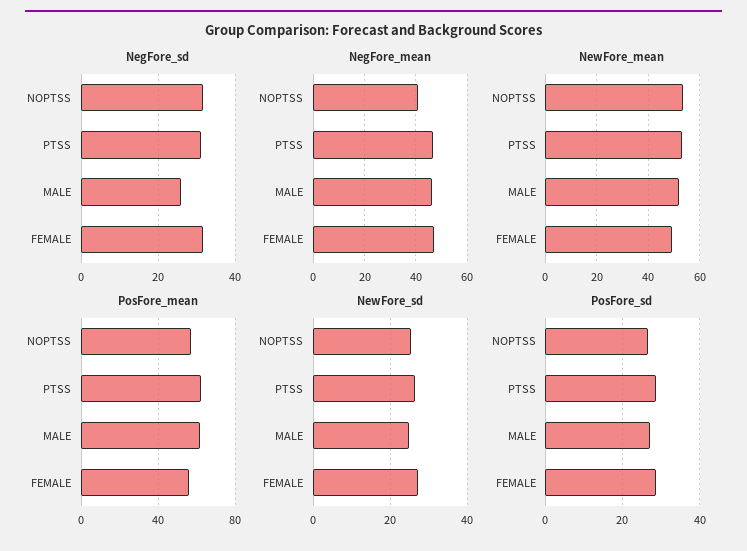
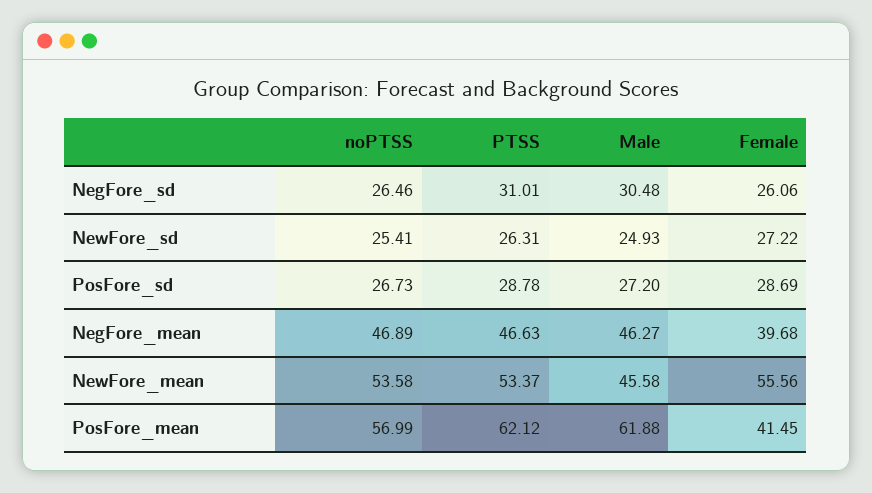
  {
    "NegFore_sd": {
-     "NOPTSS": 32,
+     "NOPTSS": 26.46,
      "PTSS": 31.01,
-     "MALE": 26,
+     "MALE": 30.48,
-     "FEMALE": 32
+     "FEMALE": 26.06
    },
    "NegFore_mean": {
-     "NOPTSS": 40,
+     "NOPTSS": 46.89,
      "PTSS": 46.63,
      "MALE": 46.27,
-     "FEMALE": 47.5
+     "FEMALE": 39.68
    },
    "NewFore_mean": {
      "NOPTSS": 53.58,
      "PTSS": 53.37,
-     "MALE": 52.5,
+     "MALE": 45.58,
-     "FEMALE": 50
+     "FEMALE": 55.56
    },
    "PosFore_mean": {
      "NOPTSS": 56.99,
      "PTSS": 62.12,
      "MALE": 61.88,
-     "FEMALE": 55
+     "FEMALE": 41.45
    },
    "NewFore_sd": {
      "NOPTSS": 25.41,
      "PTSS": 26.31,
      "MALE": 24.93,
      "FEMALE": 27.22
    },
    "PosFore_sd": {
      "NOPTSS": 26.73,
      "PTSS": 28.78,
      "MALE": 27.2,
      "FEMALE": 28.69
    }
  }

